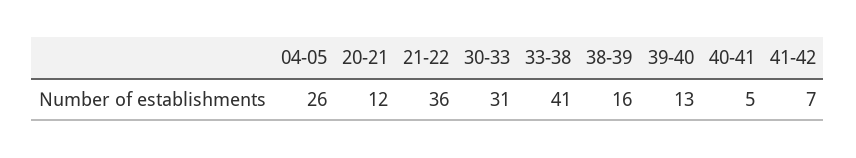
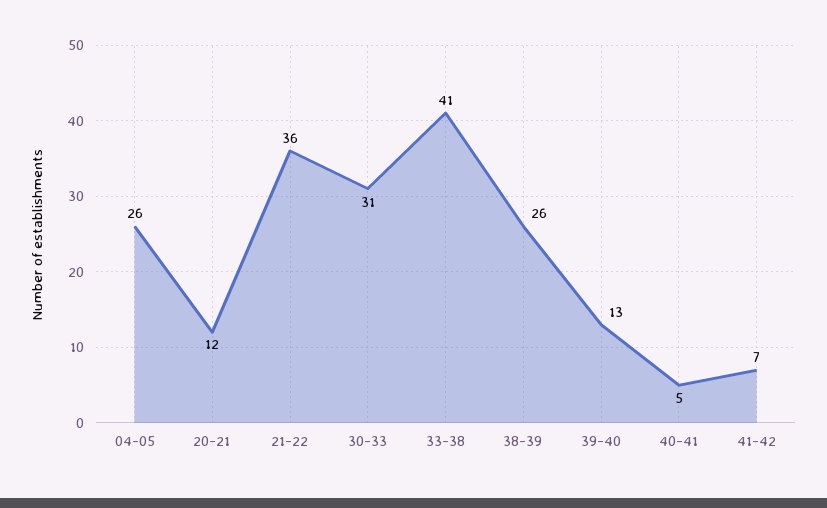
  {
    "04-05": 26,
    "20-21": 12,
    "21-22": 36,
    "30-33": 31,
    "33-38": 41,
-   "38-39": 16,
+   "38-39": 26,
    "39-40": 13,
    "40-41": 5,
    "41-42": 7
  }

